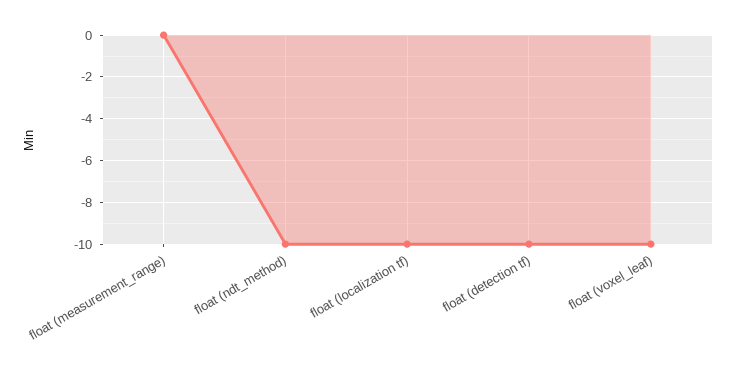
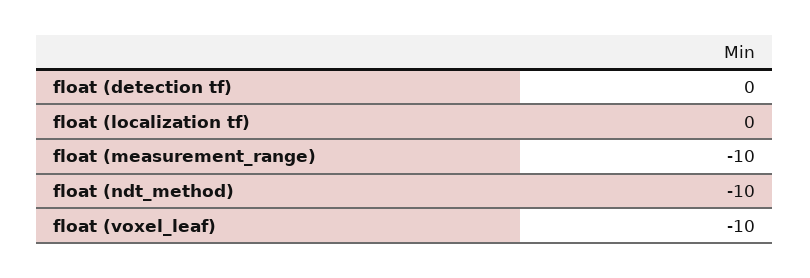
  {
-   "float (measurement_range)": 0,
+   "float (measurement_range)": -10,
    "float (ndt_method)": -10,
-   "float (localization tf)": -10,
+   "float (localization tf)": 0,
-   "float (detection tf)": -10,
+   "float (detection tf)": 0,
    "float (voxel_leaf)": -10
  }

